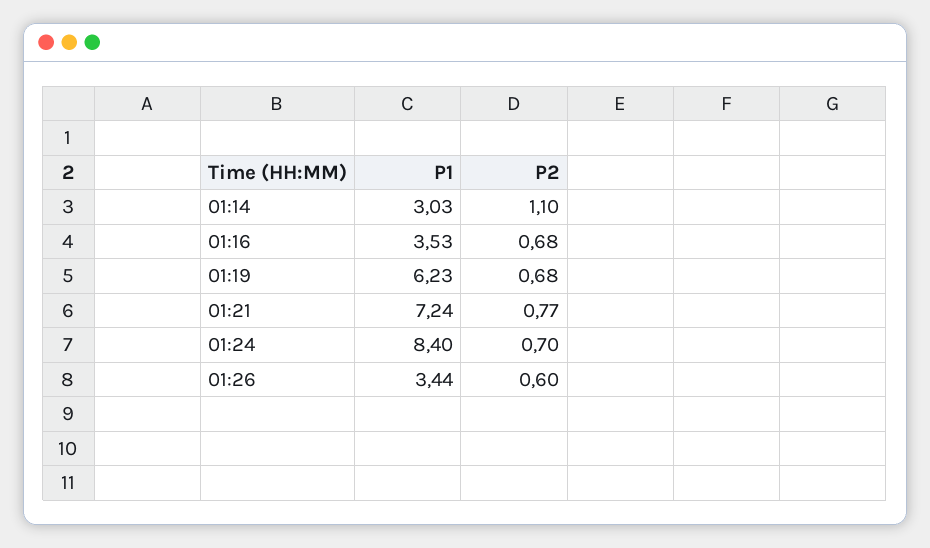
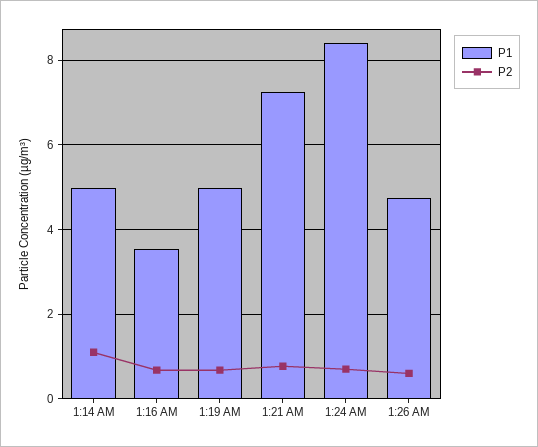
  {
    "P1": {
-     "01:14": 3.03,
+     "01:14": 5,
      "01:16": 3.53,
-     "01:19": 6.23,
+     "01:19": 5,
      "01:21": 7.24,
      "01:24": 8.4,
-     "01:26": 3.44
+     "01:26": 4.8
    },
    "P2": {
      "01:14": 1.1,
      "01:16": 0.68,
      "01:19": 0.68,
      "01:21": 0.77,
      "01:24": 0.7,
      "01:26": 0.6
    }
  }

